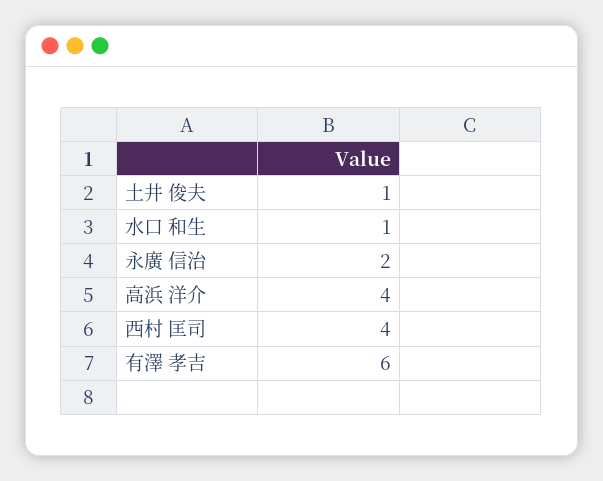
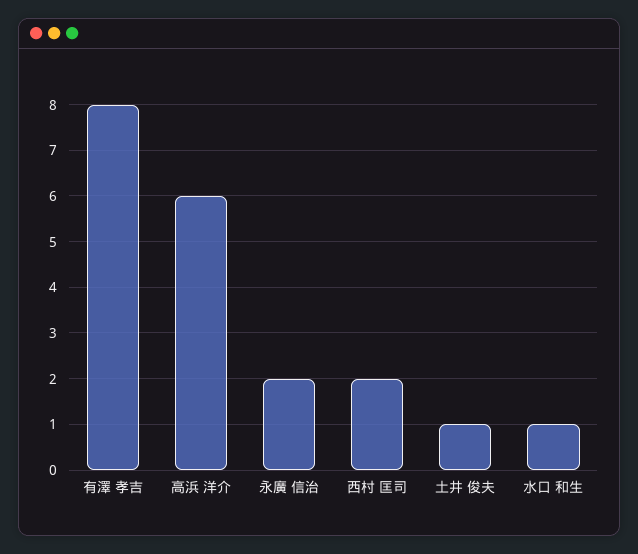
  {
    "土井 俊夫": 1,
    "水口 和生": 1,
    "永廣 信治": 2,
-   "高浜 洋介": 4,
+   "高浜 洋介": 6,
-   "西村 匡司": 4,
+   "西村 匡司": 2,
-   "有澤 孝吉": 6
+   "有澤 孝吉": 8
  }

